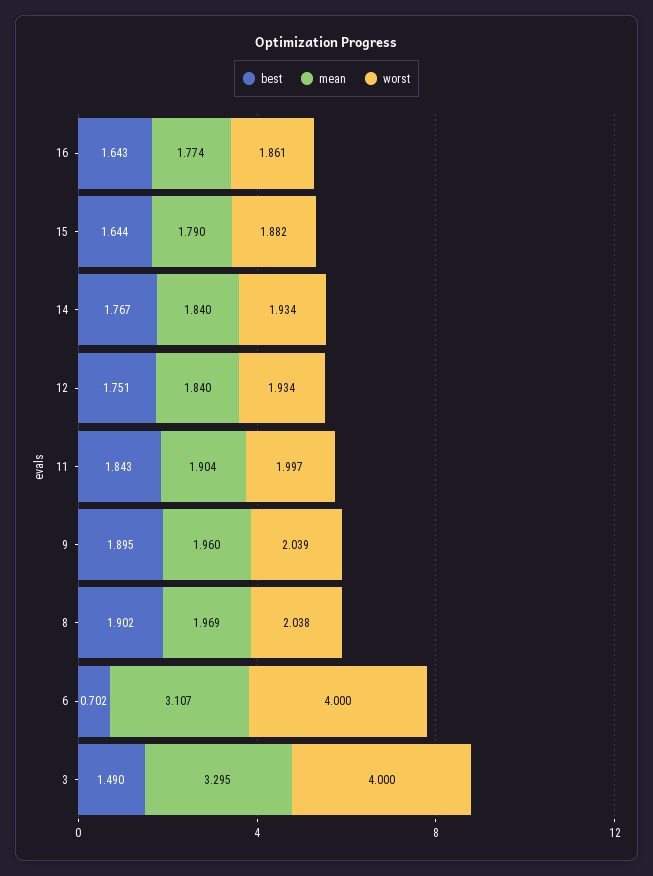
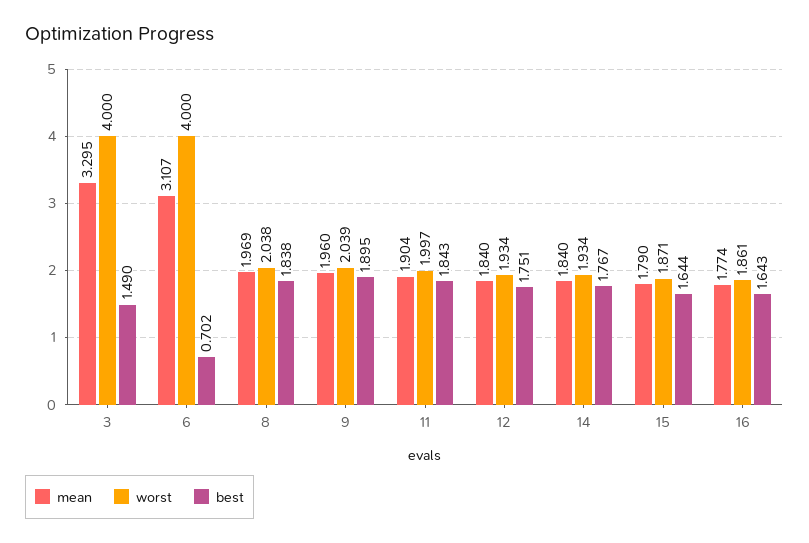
  {
    "best": {
      "16": 1.643,
      "15": 1.644,
      "14": 1.767,
      "12": 1.751,
      "11": 1.843,
      "9": 1.895,
-     "8": 1.902,
+     "8": 1.838,
      "6": 0.702,
      "3": 1.49
    },
    "mean": {
      "16": 1.774,
      "15": 1.79,
      "14": 1.84,
      "12": 1.84,
      "11": 1.904,
      "9": 1.96,
      "8": 1.969,
      "6": 3.107,
      "3": 3.295
    },
    "worst": {
      "16": 1.861,
-     "15": 1.882,
+     "15": 1.871,
      "14": 1.934,
      "12": 1.934,
      "11": 1.997,
      "9": 2.039,
      "8": 2.038,
      "6": 4,
      "3": 4
    }
  }

